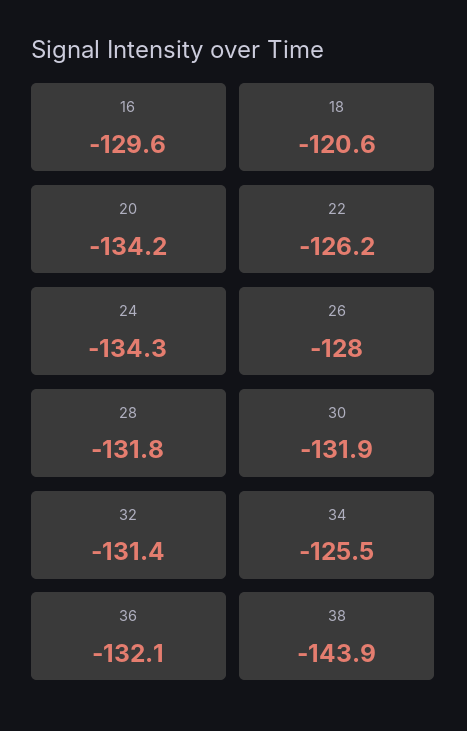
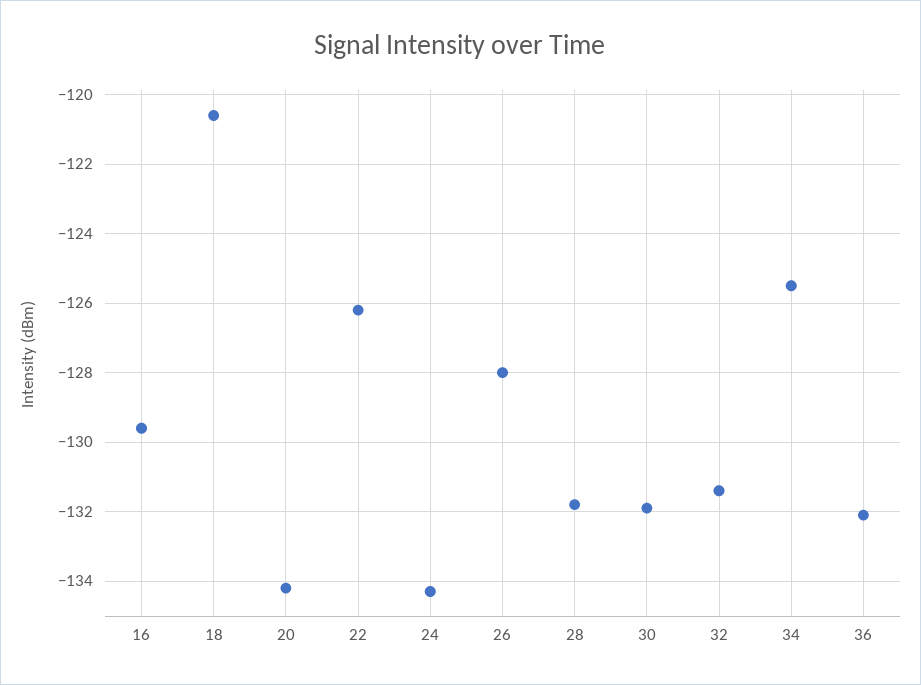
  {
    "16": -129.6,
    "18": -120.6,
    "20": -134.2,
    "22": -126.2,
    "24": -134.3,
    "26": -128,
    "28": -131.8,
    "30": -131.9,
    "32": -131.4,
    "34": -125.5,
-   "36": -132.1,
+   "36": -132.1
-   "38": -143.9
  }

